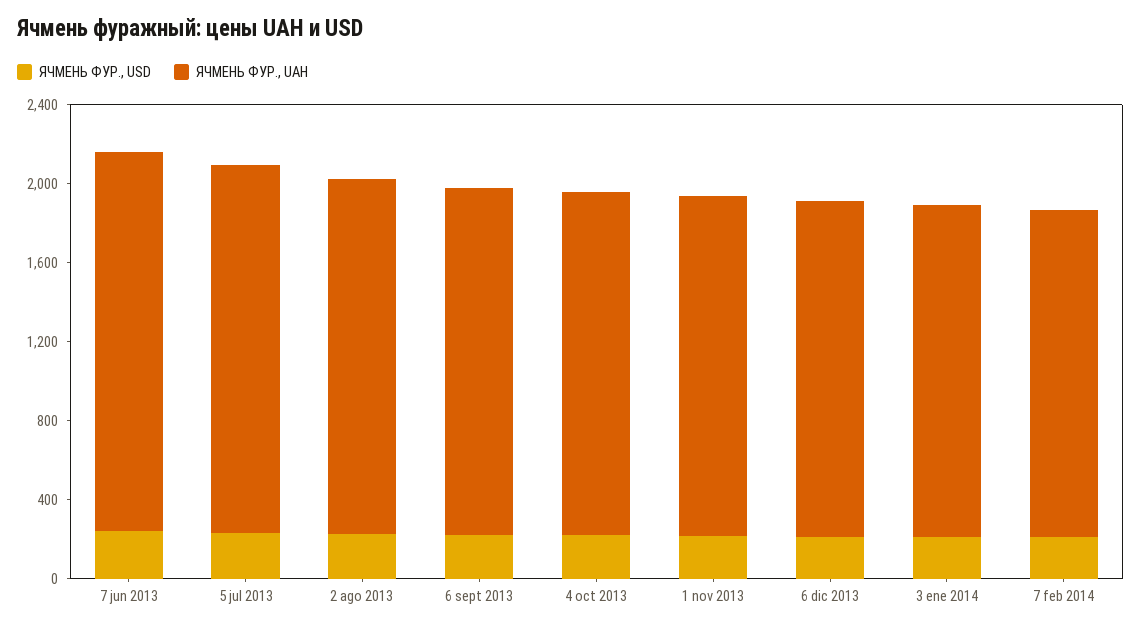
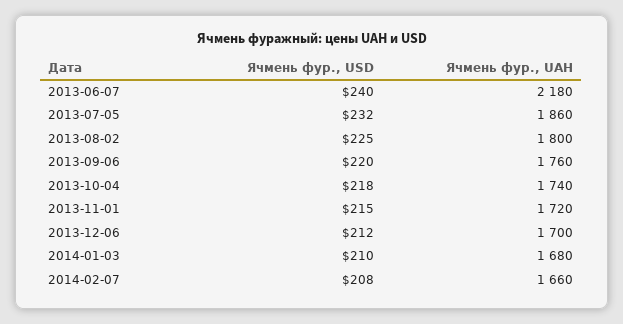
  {
    "ЯЧМЕНЬ ФУР., USD": {
      "7 jun 2013": 240,
      "5 jul 2013": 232,
      "2 ago 2013": 225,
      "6 sept 2013": 220,
      "4 oct 2013": 218,
      "1 nov 2013": 215,
      "6 dic 2013": 212,
      "3 ene 2014": 210,
      "7 feb 2014": 208
    },
    "ЯЧМЕНЬ ФУР., UAH": {
-     "7 jun 2013": 1900,
+     "7 jun 2013": 2180,
      "5 jul 2013": 1860,
      "2 ago 2013": 1800,
      "6 sept 2013": 1760,
      "4 oct 2013": 1740,
      "1 nov 2013": 1720,
      "6 dic 2013": 1700,
      "3 ene 2014": 1680,
      "7 feb 2014": 1660
    }
  }

